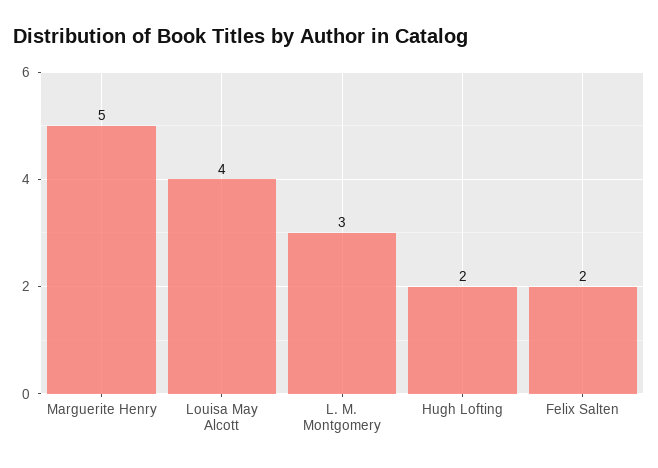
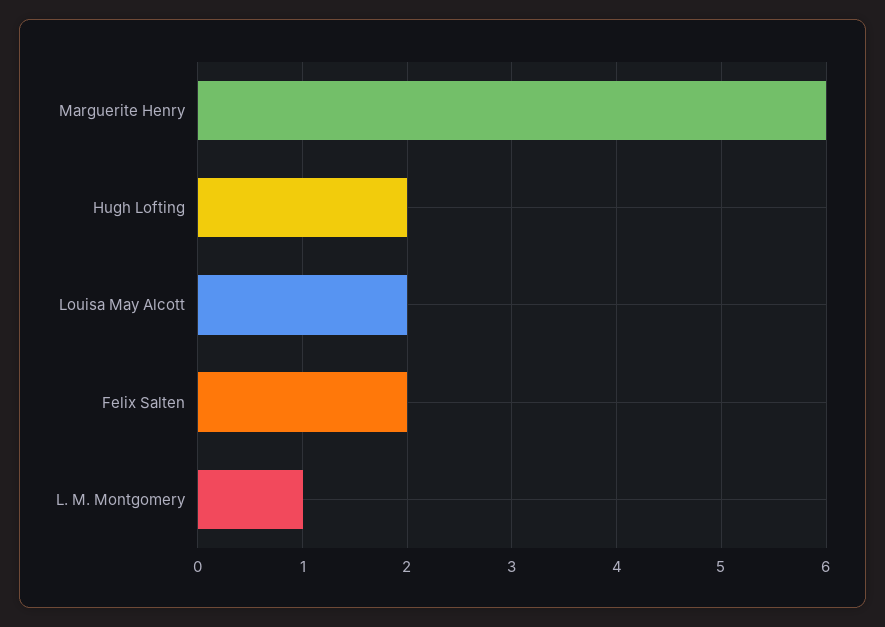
  {
-   "Marguerite Henry": 5,
+   "Marguerite Henry": 6,
-   "Louisa May Alcott": 4,
+   "Louisa May Alcott": 2,
-   "L. M. Montgomery": 3,
+   "L. M. Montgomery": 1,
    "Hugh Lofting": 2,
    "Felix Salten": 2
  }

